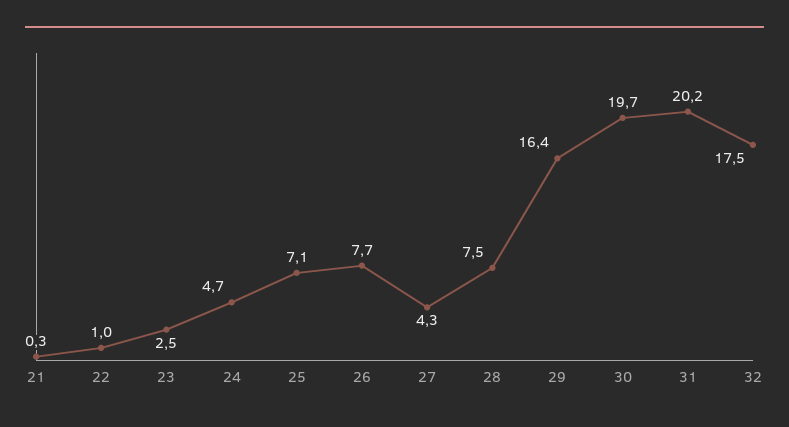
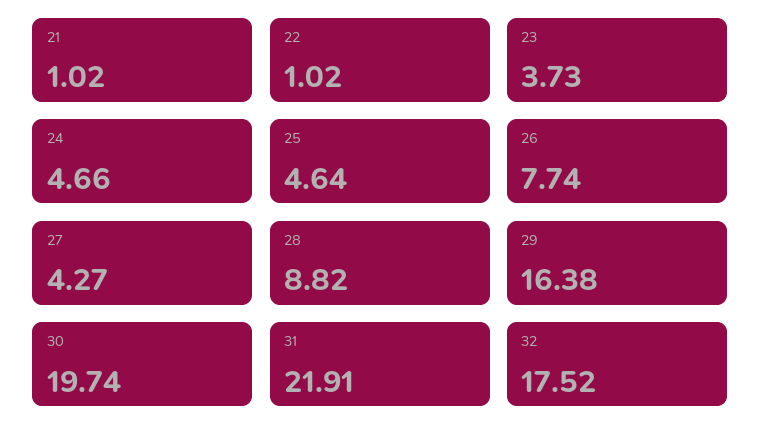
  {
-   "21": 0.3,
+   "21": 1.02,
    "22": 1.02,
-   "23": 2.5,
+   "23": 3.73,
    "24": 4.66,
-   "25": 7.1,
+   "25": 4.64,
    "26": 7.74,
    "27": 4.27,
-   "28": 7.5,
+   "28": 8.82,
    "29": 16.38,
    "30": 19.74,
-   "31": 20.2,
+   "31": 21.91,
    "32": 17.52
  }

